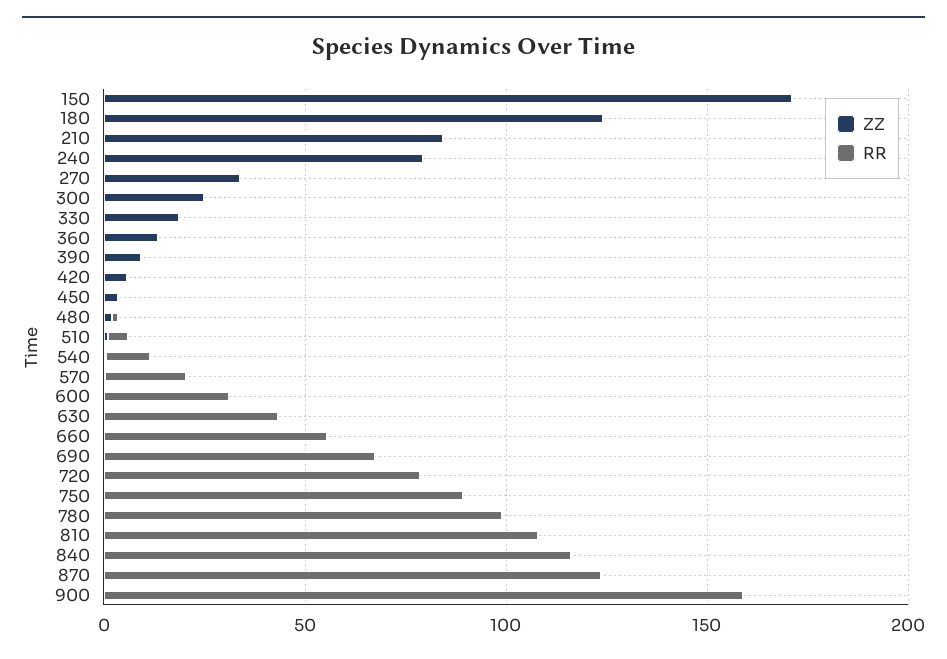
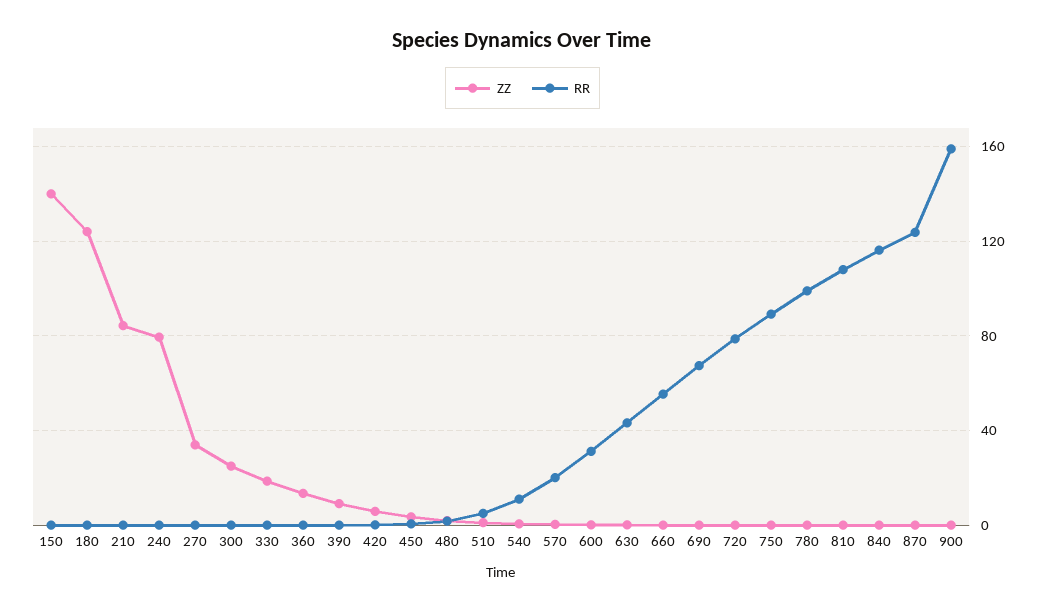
  {
    "ZZ": {
-     "150": 170,
+     "150": 140,
      "180": 125,
      "210": 85,
      "240": 80,
      "270": 35,
      "300": 25,
      "330": 20,
      "360": 15,
      "390": 10,
      "420": 5,
      "450": 5,
      "480": 0,
      "510": 0,
      "540": 0,
      "570": 0,
      "600": 0,
      "630": 0,
      "660": 0,
      "690": 0,
      "720": 0,
      "750": 0,
      "780": 0,
      "810": 0,
      "840": 0,
      "870": 0,
      "900": 0
    },
    "RR": {
      "150": 0,
      "180": 0,
      "210": 0,
      "240": 0,
      "270": 0,
      "300": 0,
      "330": 0,
      "360": 0,
      "390": 0,
      "420": 0,
      "450": 0,
      "480": 0,
      "510": 5,
      "540": 10,
      "570": 20,
      "600": 30,
      "630": 45,
      "660": 55,
      "690": 65,
      "720": 80,
      "750": 90,
      "780": 100,
      "810": 110,
      "840": 115,
      "870": 125,
      "900": 160
    }
  }

